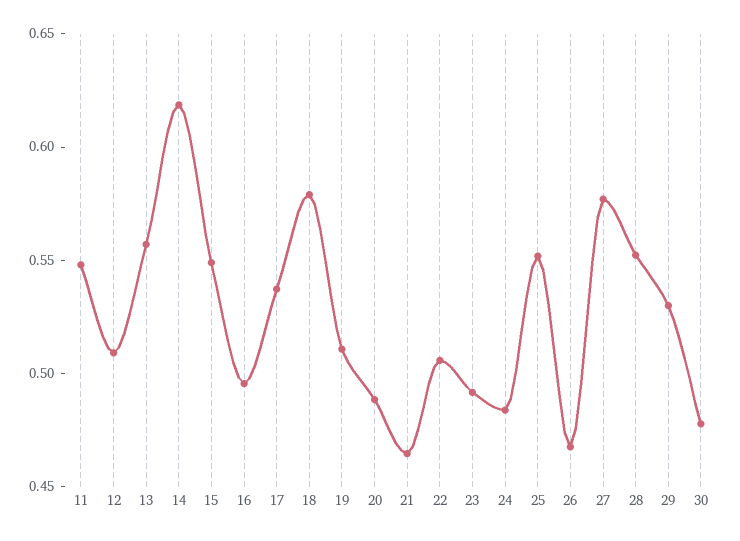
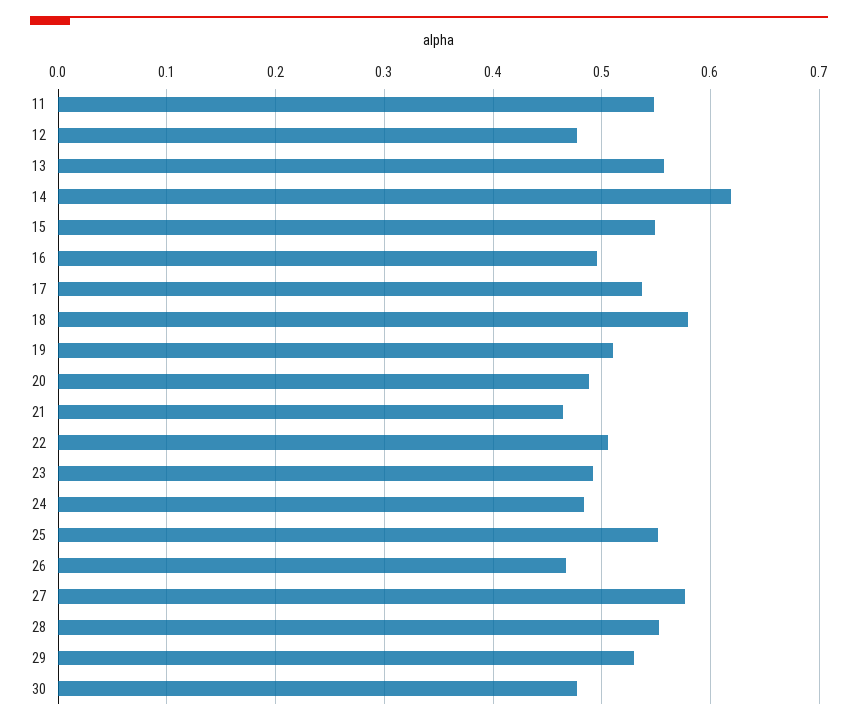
  {
    "11": 0.55,
-   "12": 0.51,
+   "12": 0.48,
    "13": 0.56,
    "14": 0.62,
    "15": 0.55,
    "16": 0.5,
    "17": 0.54,
    "18": 0.58,
    "19": 0.51,
    "20": 0.49,
    "21": 0.46,
    "22": 0.51,
    "23": 0.49,
    "24": 0.48,
    "25": 0.55,
    "26": 0.47,
    "27": 0.58,
    "28": 0.55,
    "29": 0.53,
    "30": 0.48
  }

